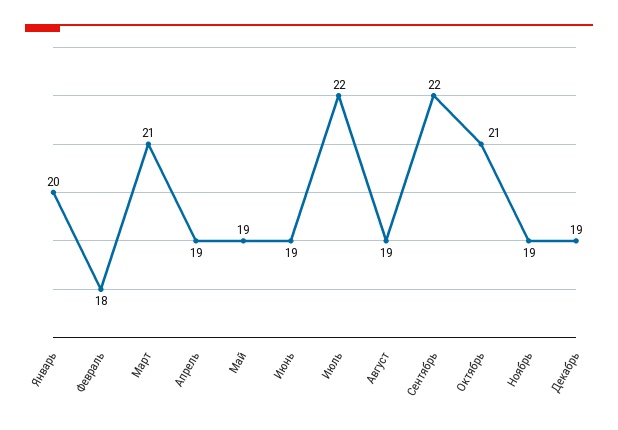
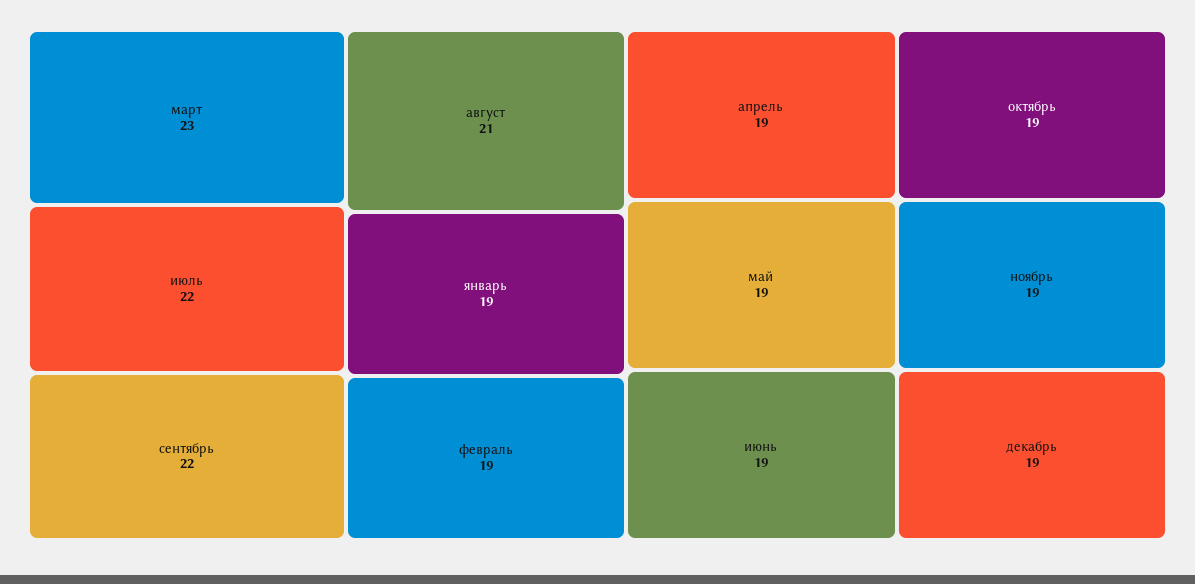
  {
-   "Январь": 20,
+   "Январь": 19,
-   "Февраль": 18,
+   "Февраль": 19,
-   "Март": 21,
+   "Март": 23,
    "Апрель": 19,
    "Май": 19,
    "Июнь": 19,
    "Июль": 22,
-   "Август": 19,
+   "Август": 21,
    "Сентябрь": 22,
-   "Октябрь": 21,
+   "Октябрь": 19,
    "Ноябрь": 19,
    "Декабрь": 19
  }

